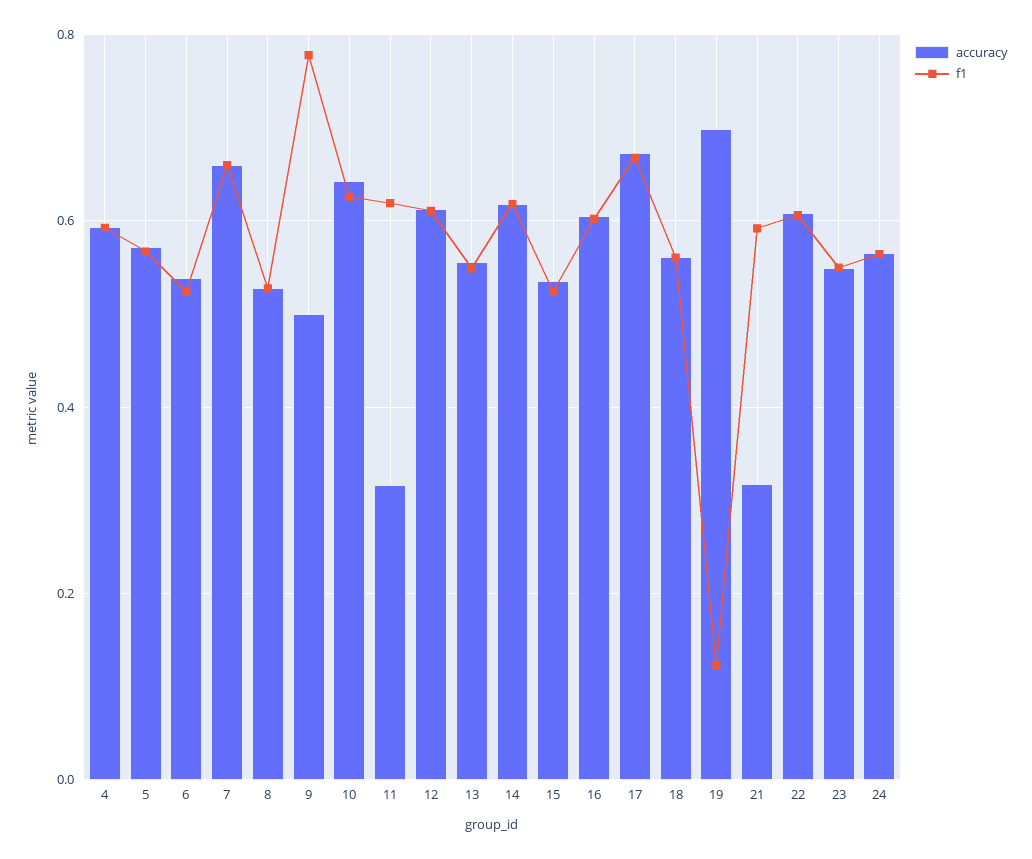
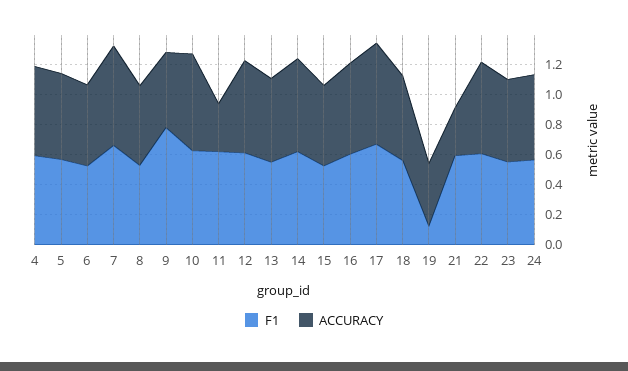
  {
    "accuracy": {
      "4": 0.6,
      "5": 0.58,
      "6": 0.54,
      "7": 0.66,
      "8": 0.52,
      "9": 0.5,
      "10": 0.64,
      "11": 0.32,
      "12": 0.62,
      "13": 0.56,
      "14": 0.62,
      "15": 0.54,
      "16": 0.6,
      "17": 0.68,
      "18": 0.56,
-     "19": 0.7,
+     "19": 0.4,
      "21": 0.32,
      "22": 0.6,
      "23": 0.54,
      "24": 0.56
    },
    "f1": {
      "4": 0.6,
      "5": 0.56,
      "6": 0.52,
      "7": 0.66,
      "8": 0.52,
      "9": 0.78,
      "10": 0.62,
      "11": 0.62,
      "12": 0.62,
      "13": 0.54,
      "14": 0.62,
      "15": 0.52,
      "16": 0.6,
      "17": 0.66,
      "18": 0.56,
      "19": 0.12,
      "21": 0.6,
      "22": 0.6,
      "23": 0.54,
      "24": 0.56
    }
  }

